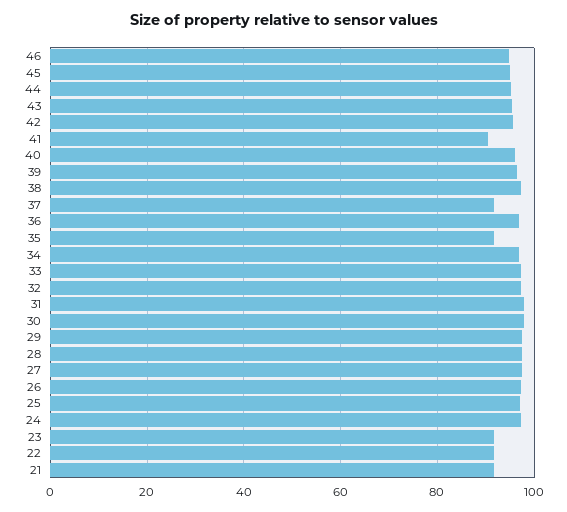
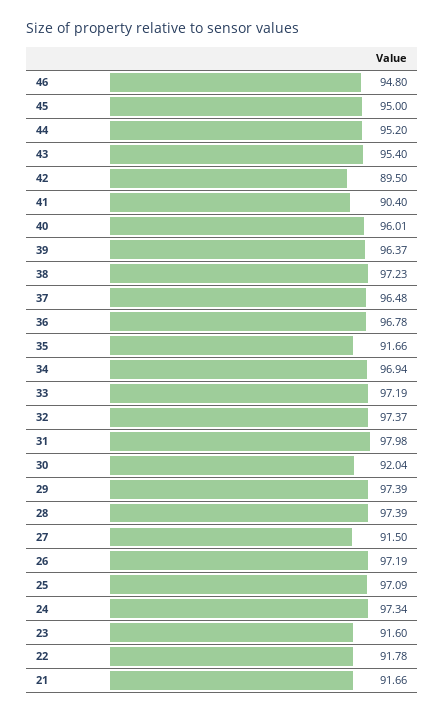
  {
    "46": 94.8,
    "45": 95,
    "44": 95.2,
    "43": 95.4,
-   "42": 96,
+   "42": 89.5,
    "41": 90.4,
    "40": 96.01,
    "39": 96.37,
    "38": 97.23,
-   "37": 92,
+   "37": 96.48,
    "36": 96.78,
    "35": 91.66,
    "34": 96.94,
    "33": 97.19,
    "32": 97.37,
    "31": 97.98,
-   "30": 98,
+   "30": 92.04,
    "29": 97.39,
    "28": 97.39,
-   "27": 98,
+   "27": 91.5,
    "26": 97.19,
    "25": 97.09,
    "24": 97.34,
    "23": 91.6,
    "22": 91.78,
    "21": 91.66
  }

